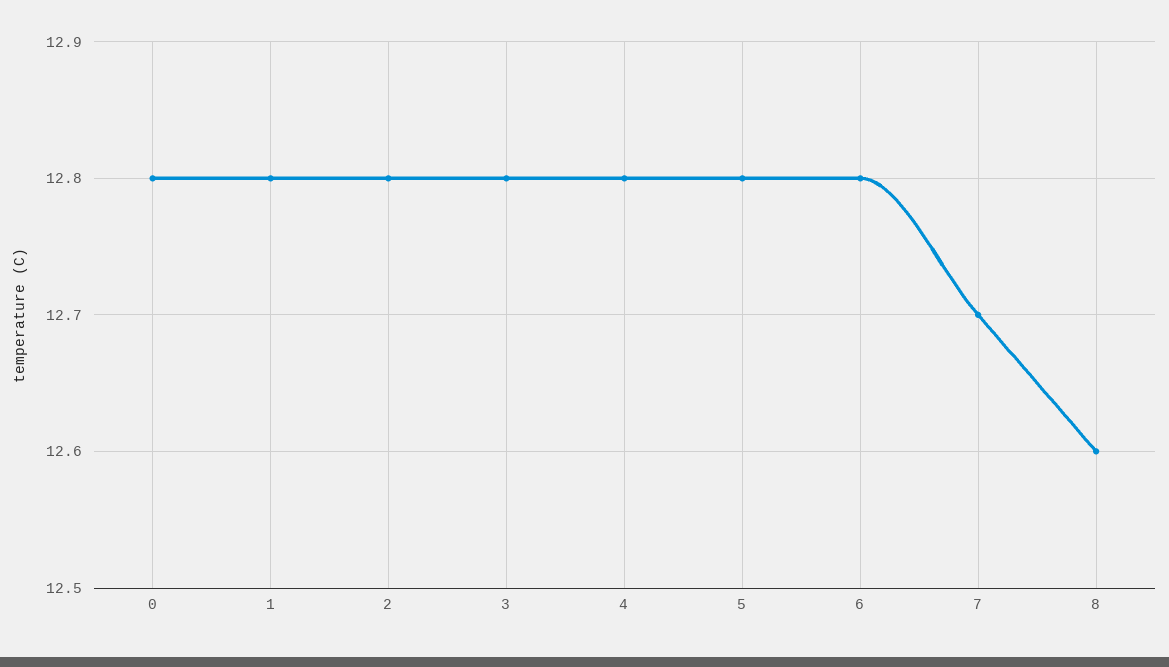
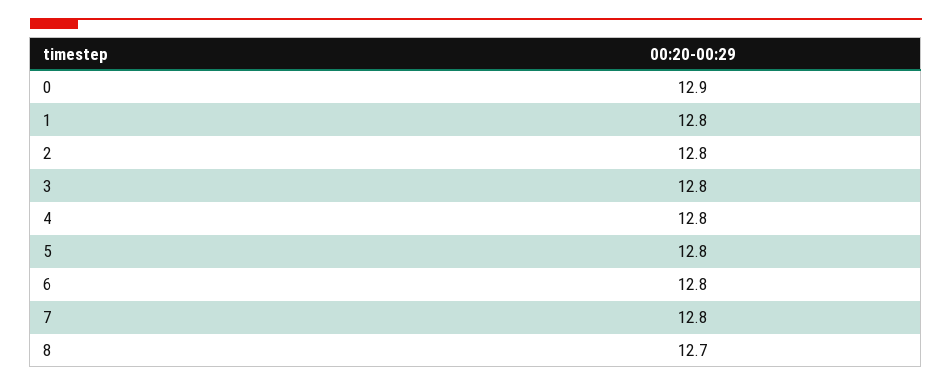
  {
-   "0": 12.8,
+   "0": 12.9,
    "1": 12.8,
    "2": 12.8,
    "3": 12.8,
    "4": 12.8,
    "5": 12.8,
    "6": 12.8,
-   "7": 12.7,
+   "7": 12.8,
-   "8": 12.6
+   "8": 12.7
  }

